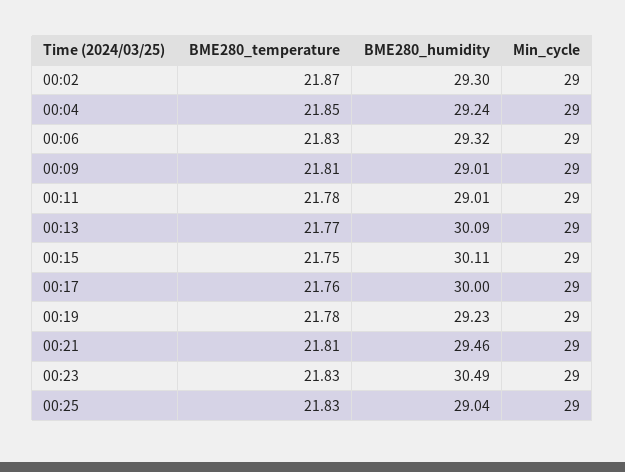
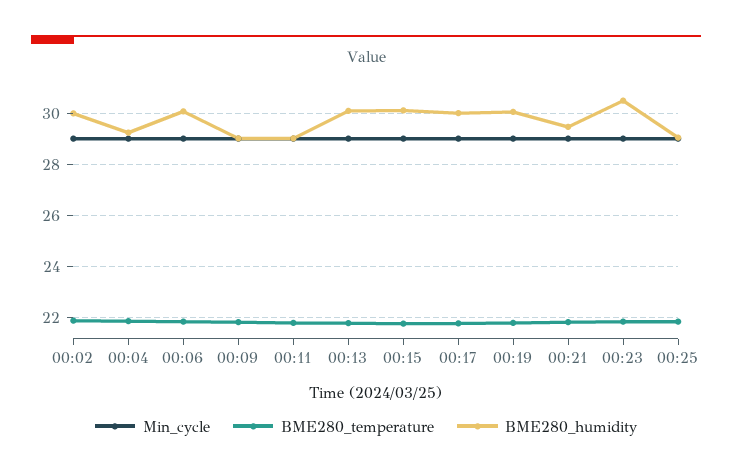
  {
    "BME280_temperature": {
      "00:02": 21.87,
      "00:04": 21.85,
      "00:06": 21.83,
      "00:09": 21.81,
      "00:11": 21.78,
      "00:13": 21.77,
      "00:15": 21.75,
      "00:17": 21.76,
      "00:19": 21.78,
      "00:21": 21.81,
      "00:23": 21.83,
      "00:25": 21.83
    },
    "BME280_humidity": {
-     "00:02": 29.3,
+     "00:02": 30,
      "00:04": 29.24,
-     "00:06": 29.32,
+     "00:06": 30,
      "00:09": 29.01,
      "00:11": 29.01,
      "00:13": 30.09,
      "00:15": 30.11,
      "00:17": 30,
-     "00:19": 29.23,
+     "00:19": 30,
      "00:21": 29.46,
      "00:23": 30.49,
      "00:25": 29.04
    },
    "Min_cycle": {
      "00:02": 29,
      "00:04": 29,
      "00:06": 29,
      "00:09": 29,
      "00:11": 29,
      "00:13": 29,
      "00:15": 29,
      "00:17": 29,
      "00:19": 29,
      "00:21": 29,
      "00:23": 29,
      "00:25": 29
    }
  }

